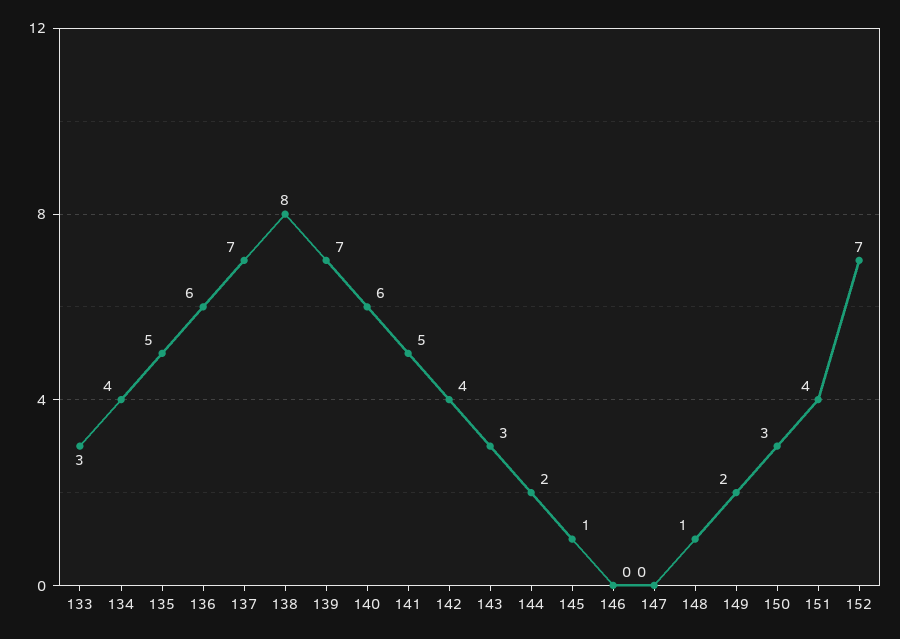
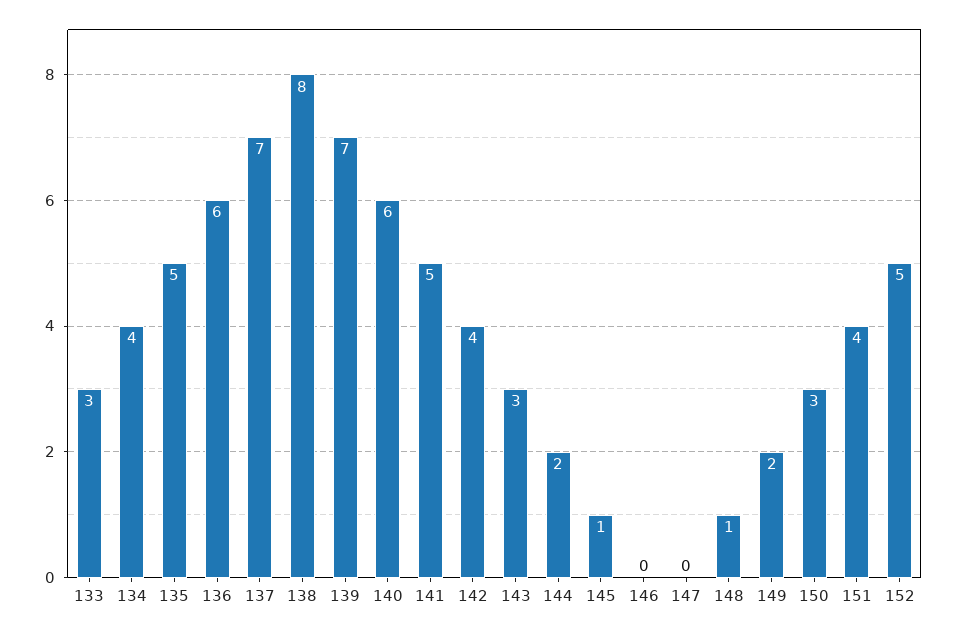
  {
    "133": 3,
    "134": 4,
    "135": 5,
    "136": 6,
    "137": 7,
    "138": 8,
    "139": 7,
    "140": 6,
    "141": 5,
    "142": 4,
    "143": 3,
    "144": 2,
    "145": 1,
    "146": 0,
    "147": 0,
    "148": 1,
    "149": 2,
    "150": 3,
    "151": 4,
-   "152": 7
+   "152": 5
  }

